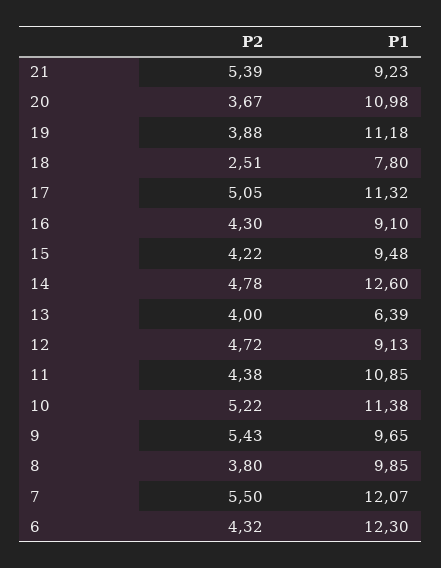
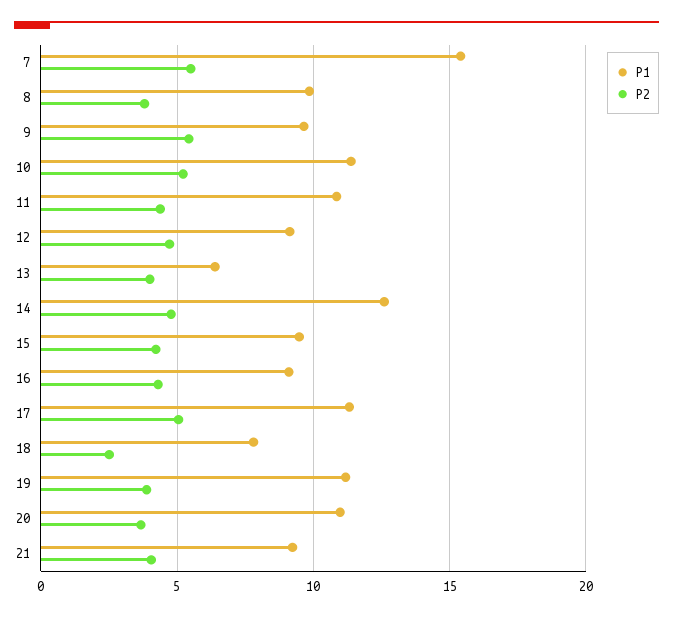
  {
    "P2": {
-     "21": 5.39,
+     "21": 4,
      "20": 3.67,
      "19": 3.88,
      "18": 2.51,
      "17": 5.05,
      "16": 4.3,
      "15": 4.22,
      "14": 4.78,
      "13": 4,
      "12": 4.72,
      "11": 4.38,
      "10": 5.22,
      "9": 5.43,
      "8": 3.8,
-     "7": 5.5,
+     "7": 5.5
-     "6": 4.32
    },
    "P1": {
      "21": 9.23,
      "20": 10.98,
      "19": 11.18,
      "18": 7.8,
      "17": 11.32,
      "16": 9.1,
      "15": 9.48,
      "14": 12.6,
      "13": 6.39,
      "12": 9.13,
      "11": 10.85,
      "10": 11.38,
      "9": 9.65,
      "8": 9.85,
-     "7": 12.07,
+     "7": 15.5
-     "6": 12.3
    }
  }

